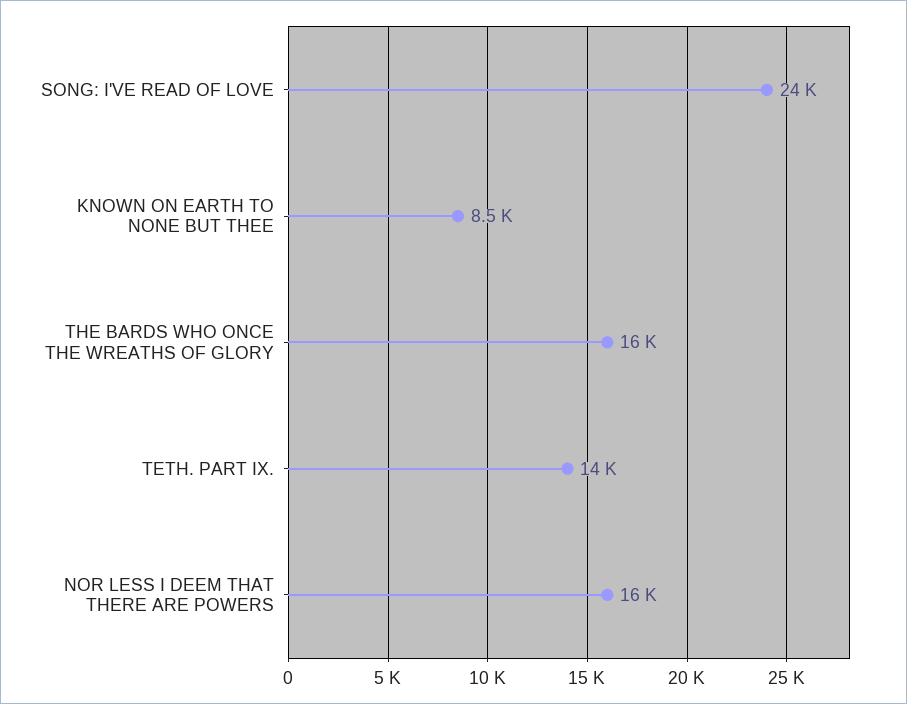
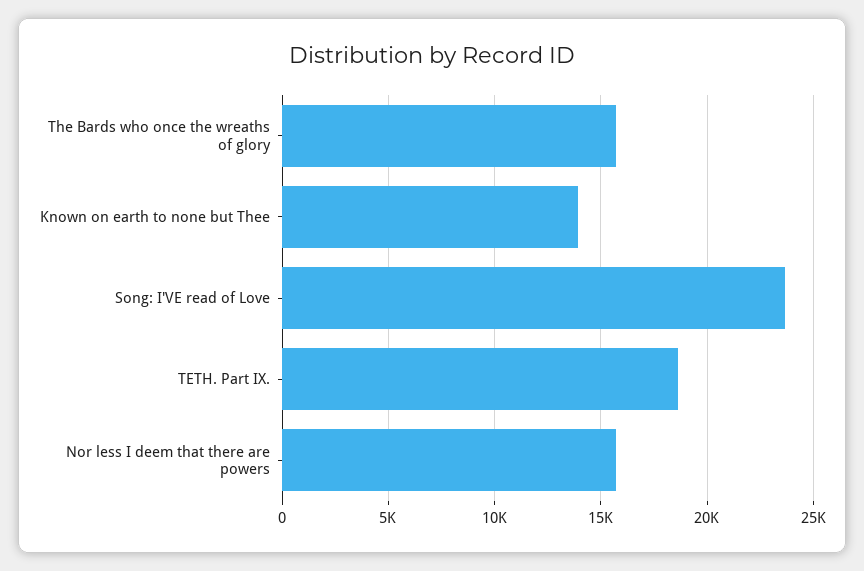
  {
    "SONG: I'VE READ OF LOVE": 24000,
-   "KNOWN ON EARTH TO NONE BUT THEE": 8500,
+   "KNOWN ON EARTH TO NONE BUT THEE": 14000,
    "THE BARDS WHO ONCE THE WREATHS OF GLORY": 16000,
-   "TETH. PART IX.": 14000,
+   "TETH. PART IX.": 18500,
    "NOR LESS I DEEM THAT THERE ARE POWERS": 16000
  }

